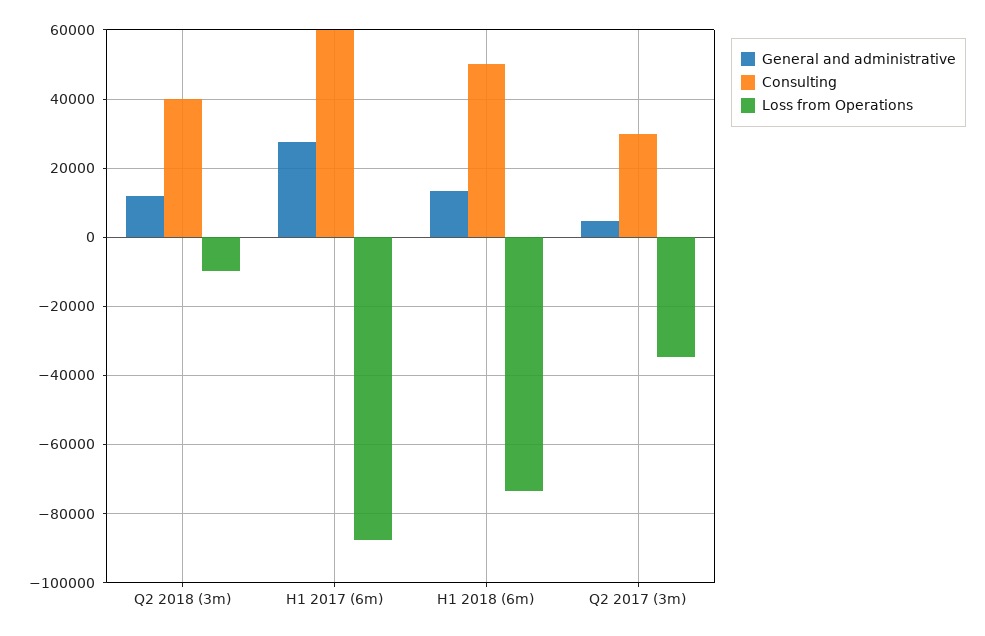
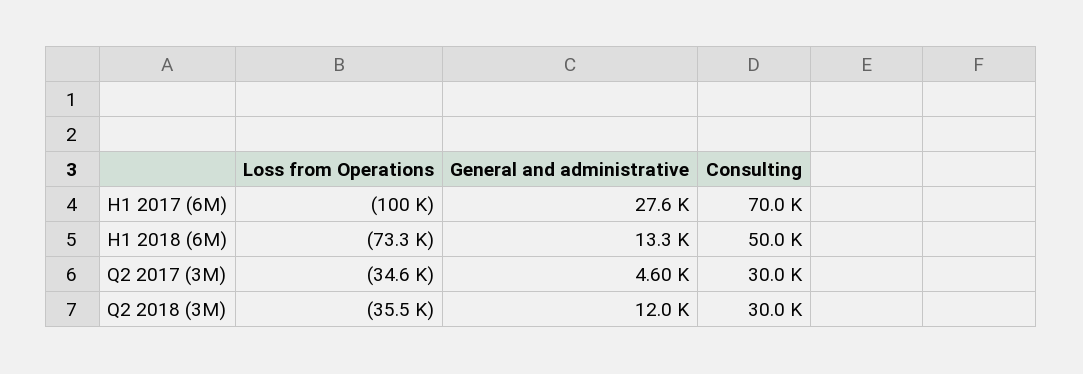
  {
    "General and administrative": {
      "Q2 2018 (3m)": 12000,
      "H1 2017 (6m)": 27600,
      "H1 2018 (6m)": 13300,
      "Q2 2017 (3m)": 4600
    },
    "Consulting": {
-     "Q2 2018 (3m)": 40000,
+     "Q2 2018 (3m)": 30000,
-     "H1 2017 (6m)": 60000,
+     "H1 2017 (6m)": 70000,
      "H1 2018 (6m)": 50000,
      "Q2 2017 (3m)": 30000
    },
    "Loss from Operations": {
-     "Q2 2018 (3m)": -10000,
+     "Q2 2018 (3m)": -35500,
-     "H1 2017 (6m)": -88000,
+     "H1 2017 (6m)": -100000,
      "H1 2018 (6m)": -73300,
      "Q2 2017 (3m)": -34600
    }
  }

